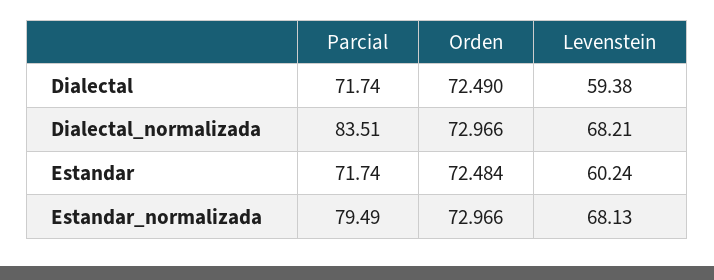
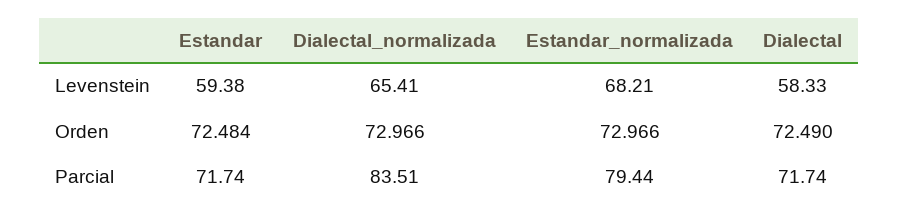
  {
    "Parcial": {
      "Dialectal": 71.74,
      "Dialectal_normalizada": 83.51,
      "Estandar": 71.74,
-     "Estandar_normalizada": 79.49
+     "Estandar_normalizada": 79.44
    },
    "Orden": {
      "Dialectal": 72.49,
      "Dialectal_normalizada": 72.966,
      "Estandar": 72.484,
      "Estandar_normalizada": 72.966
    },
    "Levenstein": {
-     "Dialectal": 59.38,
+     "Dialectal": 58.33,
-     "Dialectal_normalizada": 68.21,
+     "Dialectal_normalizada": 65.41,
-     "Estandar": 60.24,
+     "Estandar": 59.38,
-     "Estandar_normalizada": 68.13
+     "Estandar_normalizada": 68.21
    }
  }

